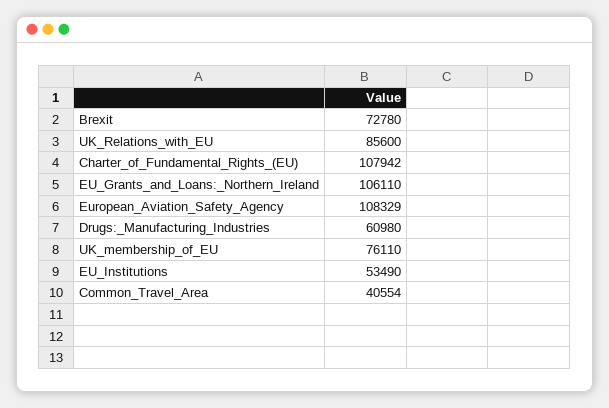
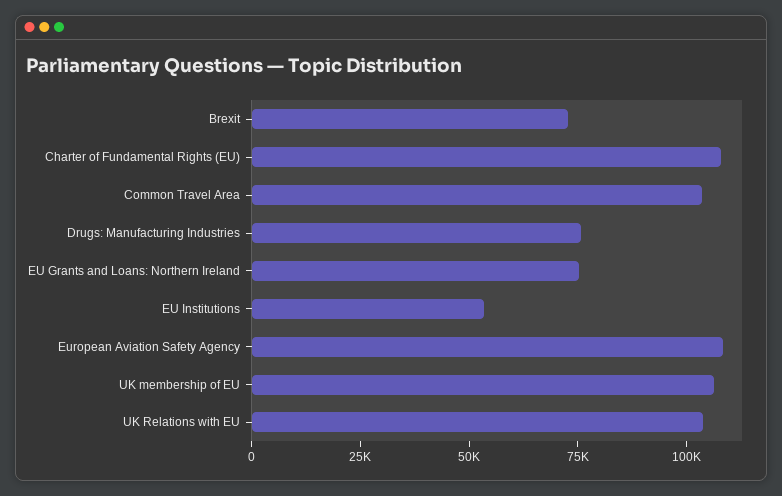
  {
    "Brexit": 72780,
-   "UK_Relations_with_EU": 85600,
+   "UK_Relations_with_EU": 105000,
    "Charter_of_Fundamental_Rights_(EU)": 107942,
-   "EU_Grants_and_Loans:_Northern_Ireland": 106110,
+   "EU_Grants_and_Loans:_Northern_Ireland": 75000,
    "European_Aviation_Safety_Agency": 108329,
-   "Drugs:_Manufacturing_Industries": 60980,
+   "Drugs:_Manufacturing_Industries": 75000,
-   "UK_membership_of_EU": 76110,
+   "UK_membership_of_EU": 105000,
    "EU_Institutions": 53490,
-   "Common_Travel_Area": 40554
+   "Common_Travel_Area": 105000
  }

